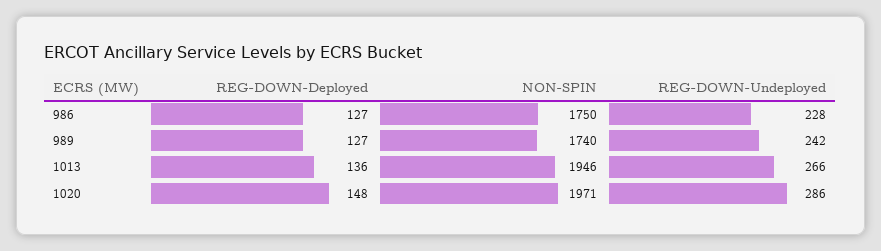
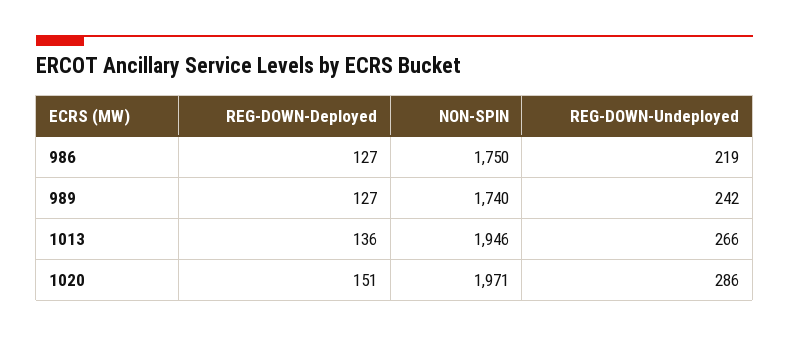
  {
    "REG-DOWN-Deployed": {
      "986": 127,
      "989": 127,
      "1013": 136,
-     "1020": 148
+     "1020": 151
    },
    "NON-SPIN": {
      "986": 1750,
      "989": 1740,
      "1013": 1946,
      "1020": 1971
    },
    "REG-DOWN-Undeployed": {
-     "986": 228,
+     "986": 219,
      "989": 242,
      "1013": 266,
      "1020": 286
    }
  }

